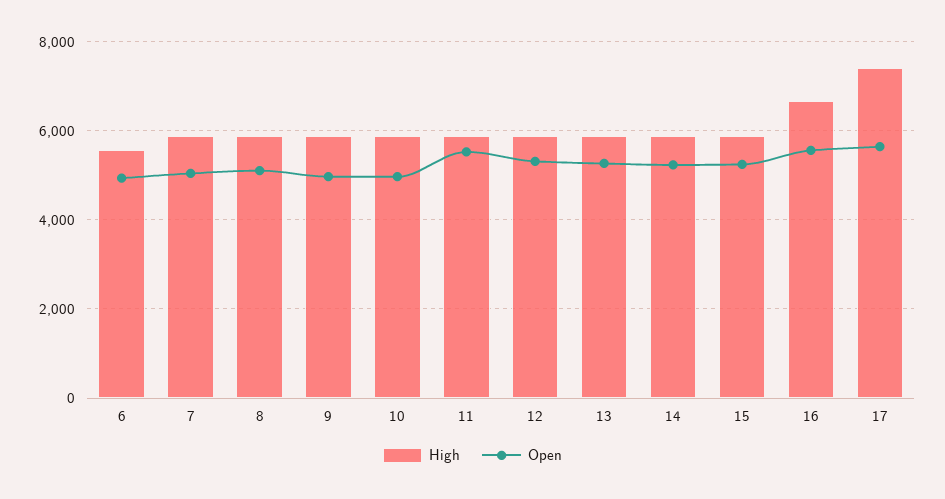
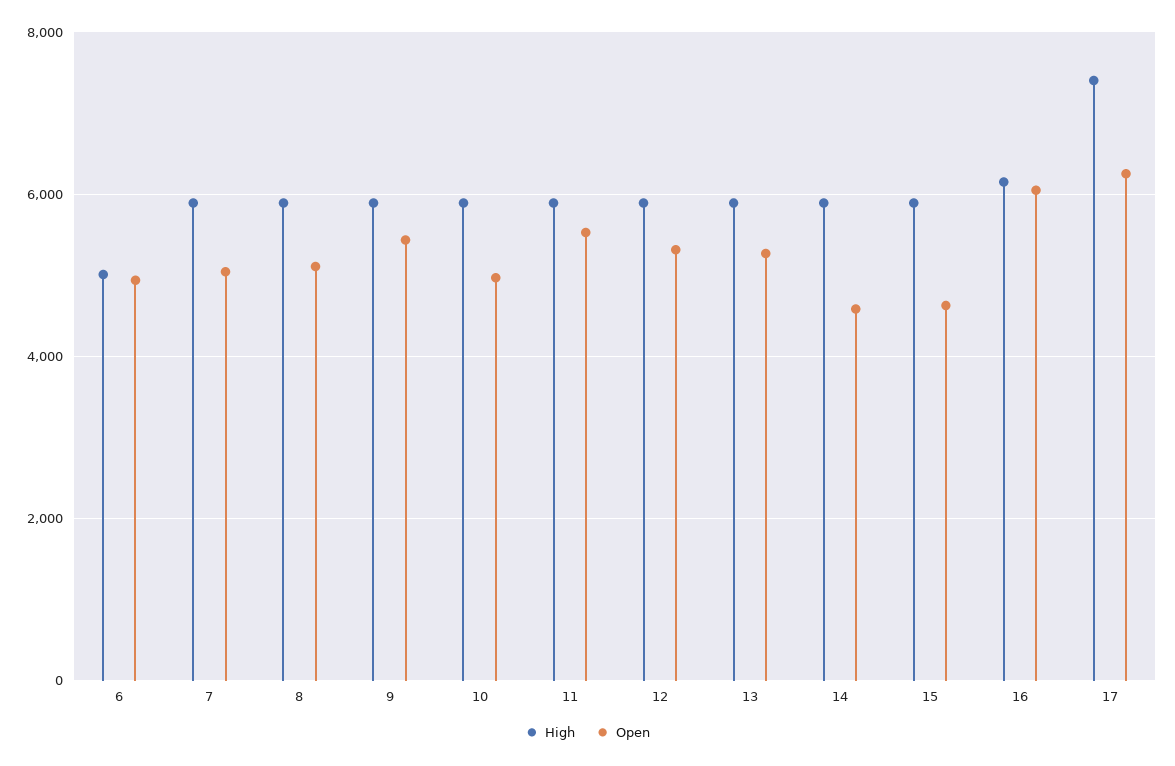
  {
    "High": {
-     "6": 5600,
+     "6": 5000,
      "7": 5800,
      "8": 5800,
      "9": 5800,
      "10": 5800,
      "11": 5800,
      "12": 5800,
      "13": 5800,
      "14": 5800,
      "15": 5800,
-     "16": 6600,
+     "16": 6200,
      "17": 7400
    },
    "Open": {
      "6": 5000,
      "7": 5000,
      "8": 5200,
-     "9": 5000,
+     "9": 5400,
      "10": 5000,
      "11": 5600,
      "12": 5400,
      "13": 5200,
-     "14": 5200,
+     "14": 4600,
-     "15": 5200,
+     "15": 4600,
-     "16": 5600,
+     "16": 6000,
-     "17": 5600
+     "17": 6200
    }
  }

